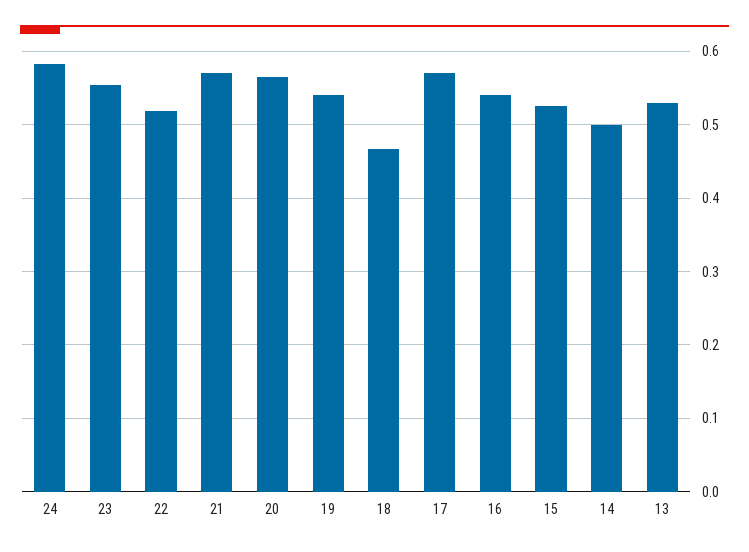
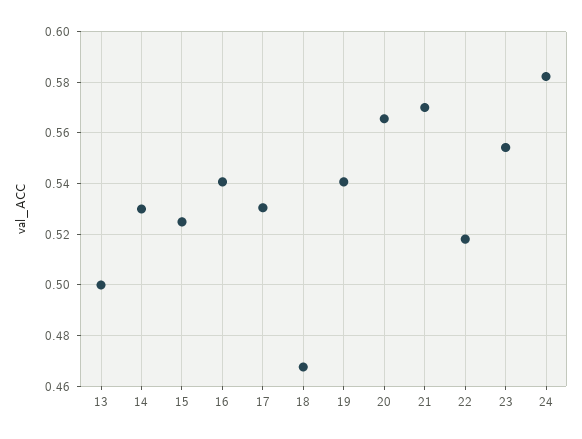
  {
    "24": 0.5825,
    "23": 0.555,
    "22": 0.5175,
    "21": 0.57,
    "20": 0.565,
    "19": 0.54,
    "18": 0.4675,
-   "17": 0.57,
+   "17": 0.53,
    "16": 0.54,
    "15": 0.525,
-   "14": 0.5,
+   "14": 0.53,
-   "13": 0.53
+   "13": 0.5
  }

